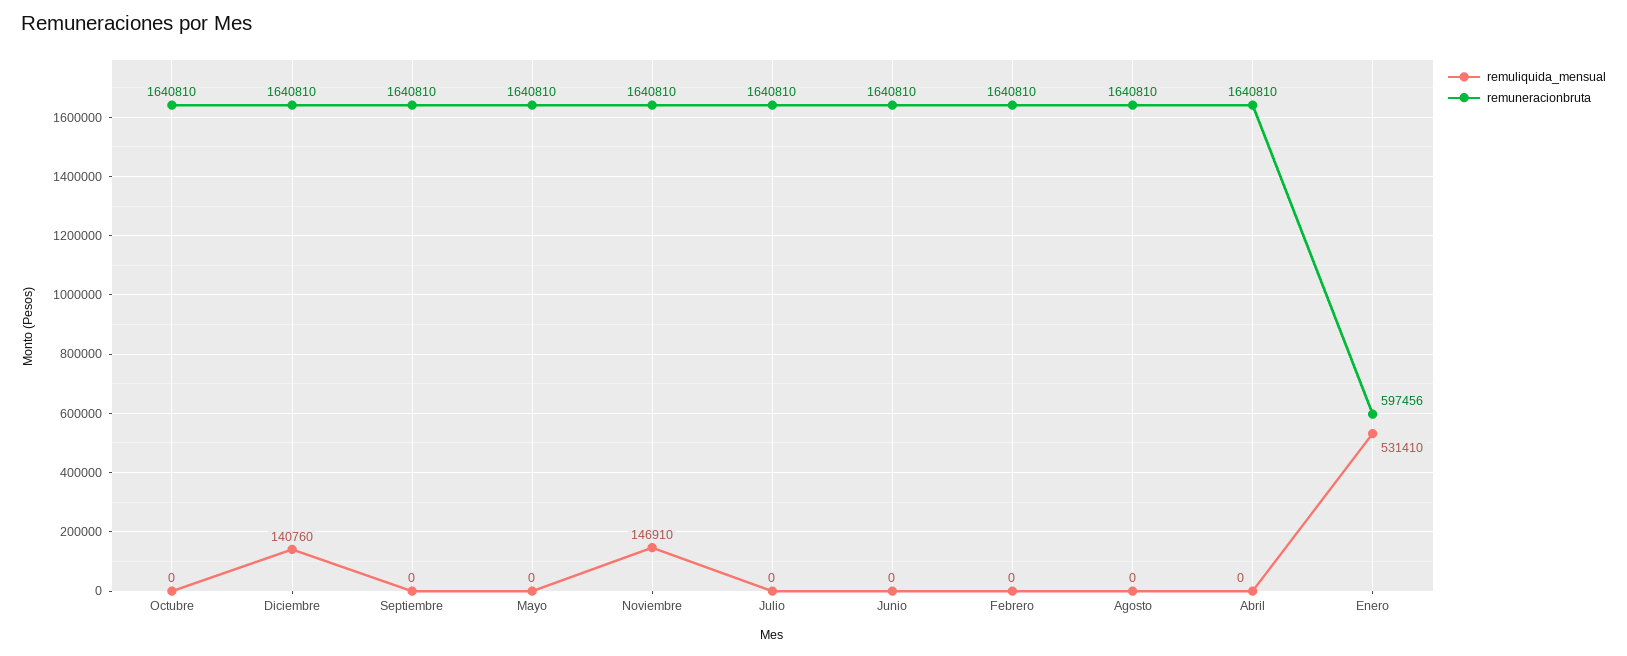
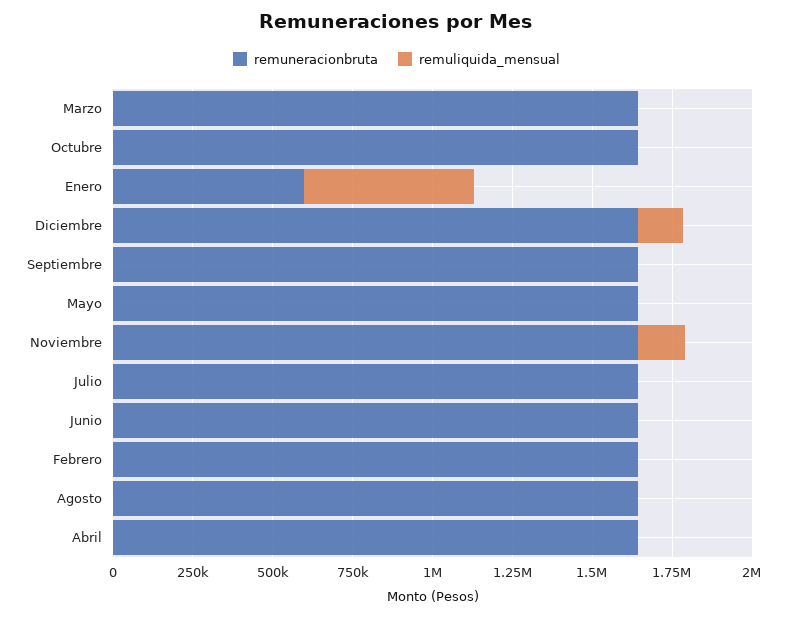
  {
    "remuliquida_mensual": {
      "Octubre": 0,
      "Diciembre": 140760,
      "Septiembre": 0,
      "Mayo": 0,
      "Noviembre": 146910,
      "Julio": 0,
      "Junio": 0,
      "Febrero": 0,
      "Agosto": 0,
      "Abril": 0,
-     "Enero": 531410
+     "Enero": 531410,
+     "Marzo": 0
    },
    "remuneracionbruta": {
      "Octubre": 1640810,
      "Diciembre": 1640810,
      "Septiembre": 1640810,
      "Mayo": 1640810,
      "Noviembre": 1640810,
      "Julio": 1640810,
      "Junio": 1640810,
      "Febrero": 1640810,
      "Agosto": 1640810,
      "Abril": 1640810,
-     "Enero": 597456
+     "Enero": 597456,
+     "Marzo": 1650000
    }
  }

